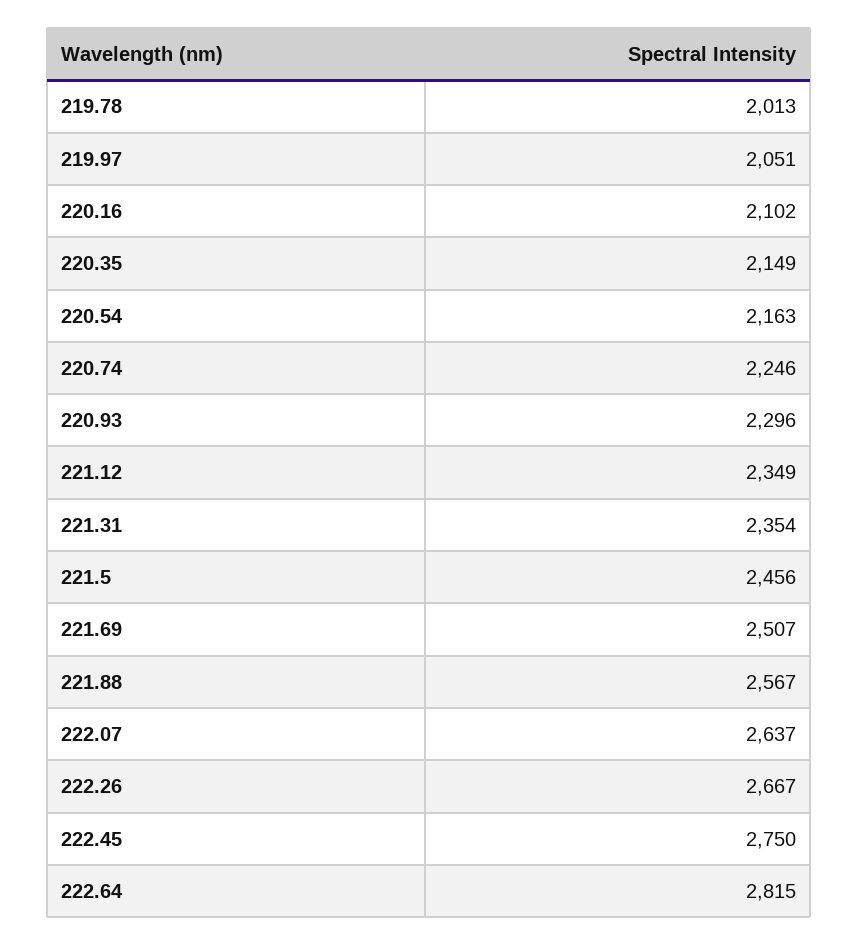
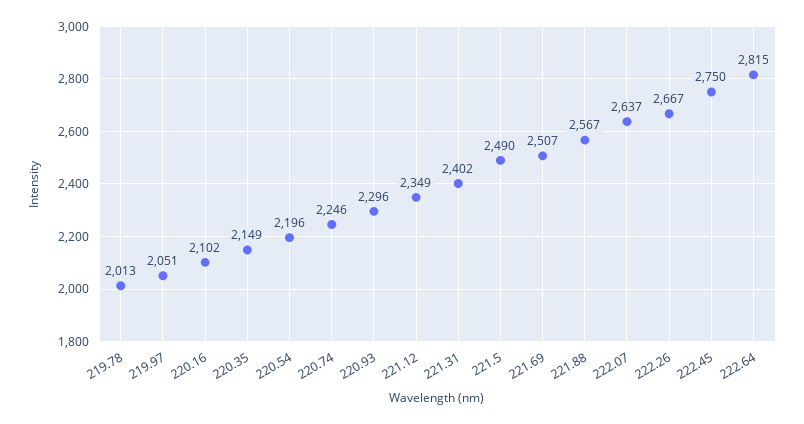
  {
    "219.78": 2013,
    "219.97": 2051,
    "220.16": 2102,
    "220.35": 2149,
-   "220.54": 2163,
+   "220.54": 2196,
    "220.74": 2246,
    "220.93": 2296,
    "221.12": 2349,
-   "221.31": 2354,
+   "221.31": 2402,
-   "221.5": 2456,
+   "221.5": 2490,
    "221.69": 2507,
    "221.88": 2567,
    "222.07": 2637,
    "222.26": 2667,
    "222.45": 2750,
    "222.64": 2815
  }

